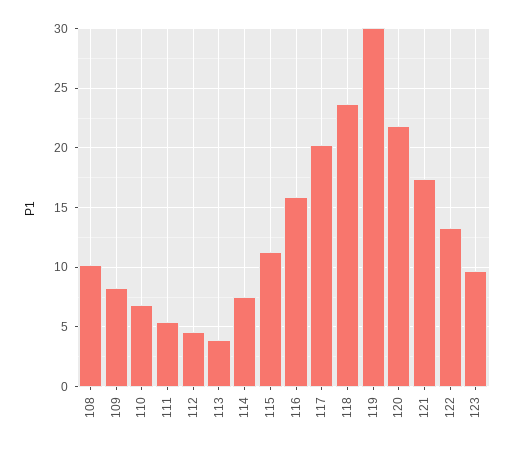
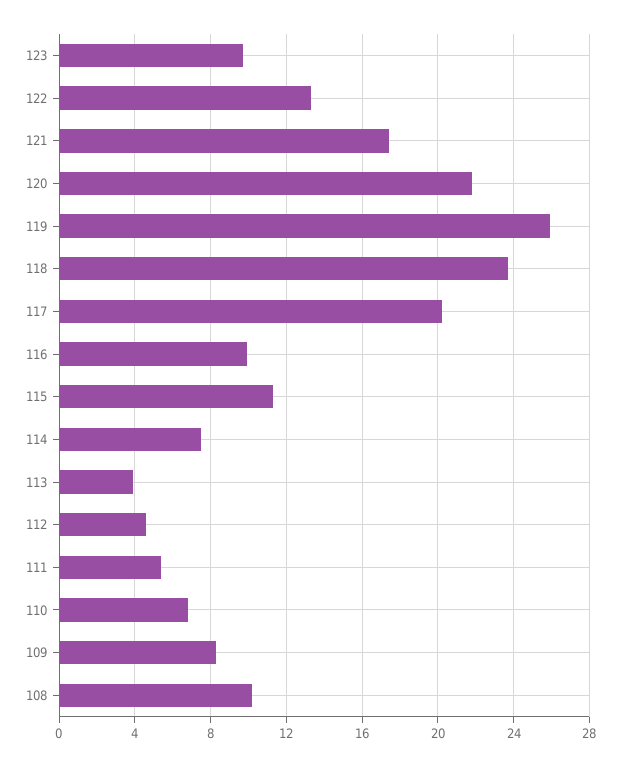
  {
    "108": 10,
    "109": 8.5,
    "110": 7,
    "111": 5.5,
    "112": 4.5,
    "113": 4,
    "114": 7.5,
    "115": 11.5,
-   "116": 16,
+   "116": 10,
    "117": 20,
    "118": 23.5,
-   "119": 30,
+   "119": 26,
    "120": 22,
    "121": 17.5,
    "122": 13.5,
    "123": 9.5
  }

